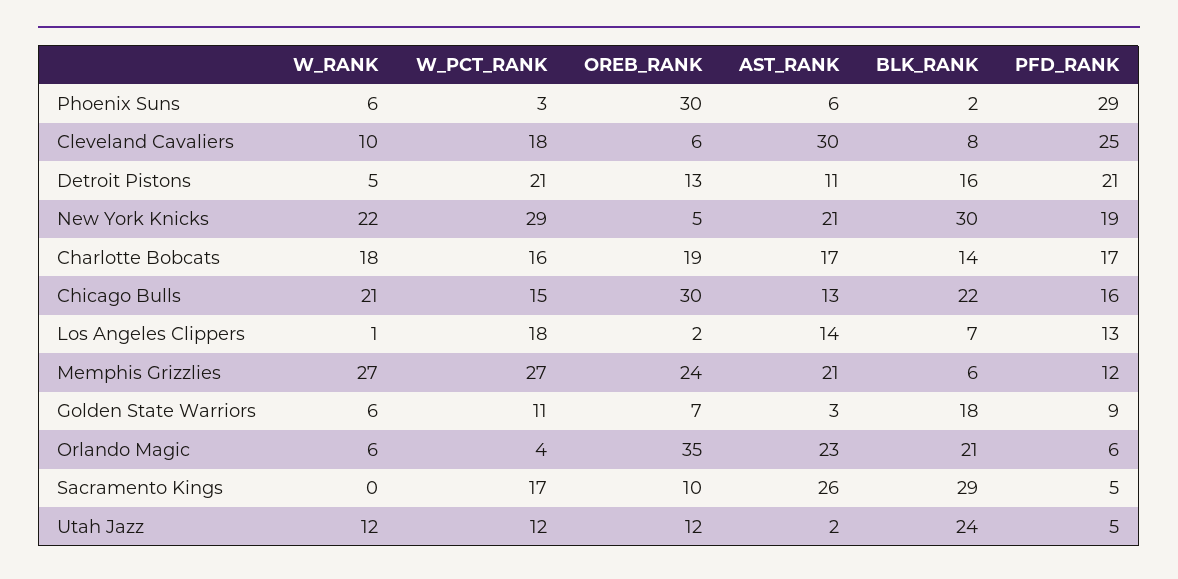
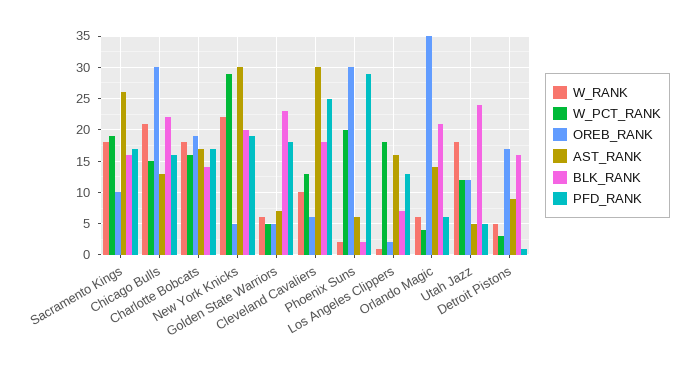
  {
    "W_RANK": {
-     "Phoenix Suns": 6,
+     "Phoenix Suns": 2,
      "Cleveland Cavaliers": 10,
      "Detroit Pistons": 5,
      "New York Knicks": 22,
      "Charlotte Bobcats": 18,
      "Chicago Bulls": 21,
      "Los Angeles Clippers": 1,
-     "Memphis Grizzlies": 27,
      "Golden State Warriors": 6,
      "Orlando Magic": 6,
-     "Sacramento Kings": 0,
+     "Sacramento Kings": 18,
-     "Utah Jazz": 12
+     "Utah Jazz": 18
    },
    "W_PCT_RANK": {
-     "Phoenix Suns": 3,
+     "Phoenix Suns": 20,
-     "Cleveland Cavaliers": 18,
+     "Cleveland Cavaliers": 13,
-     "Detroit Pistons": 21,
+     "Detroit Pistons": 3,
      "New York Knicks": 29,
      "Charlotte Bobcats": 16,
      "Chicago Bulls": 15,
      "Los Angeles Clippers": 18,
-     "Memphis Grizzlies": 27,
-     "Golden State Warriors": 11,
+     "Golden State Warriors": 5,
      "Orlando Magic": 4,
-     "Sacramento Kings": 17,
+     "Sacramento Kings": 19,
      "Utah Jazz": 12
    },
    "OREB_RANK": {
      "Phoenix Suns": 30,
      "Cleveland Cavaliers": 6,
-     "Detroit Pistons": 13,
+     "Detroit Pistons": 17,
      "New York Knicks": 5,
      "Charlotte Bobcats": 19,
      "Chicago Bulls": 30,
      "Los Angeles Clippers": 2,
-     "Memphis Grizzlies": 24,
-     "Golden State Warriors": 7,
+     "Golden State Warriors": 5,
      "Orlando Magic": 35,
      "Sacramento Kings": 10,
      "Utah Jazz": 12
    },
    "AST_RANK": {
      "Phoenix Suns": 6,
      "Cleveland Cavaliers": 30,
-     "Detroit Pistons": 11,
+     "Detroit Pistons": 9,
-     "New York Knicks": 21,
+     "New York Knicks": 30,
      "Charlotte Bobcats": 17,
      "Chicago Bulls": 13,
-     "Los Angeles Clippers": 14,
+     "Los Angeles Clippers": 16,
-     "Memphis Grizzlies": 21,
-     "Golden State Warriors": 3,
+     "Golden State Warriors": 7,
-     "Orlando Magic": 23,
+     "Orlando Magic": 14,
      "Sacramento Kings": 26,
-     "Utah Jazz": 2
+     "Utah Jazz": 5
    },
    "BLK_RANK": {
      "Phoenix Suns": 2,
-     "Cleveland Cavaliers": 8,
+     "Cleveland Cavaliers": 18,
      "Detroit Pistons": 16,
-     "New York Knicks": 30,
+     "New York Knicks": 20,
      "Charlotte Bobcats": 14,
      "Chicago Bulls": 22,
      "Los Angeles Clippers": 7,
-     "Memphis Grizzlies": 6,
-     "Golden State Warriors": 18,
+     "Golden State Warriors": 23,
      "Orlando Magic": 21,
-     "Sacramento Kings": 29,
+     "Sacramento Kings": 16,
      "Utah Jazz": 24
    },
    "PFD_RANK": {
      "Phoenix Suns": 29,
      "Cleveland Cavaliers": 25,
-     "Detroit Pistons": 21,
+     "Detroit Pistons": 1,
      "New York Knicks": 19,
      "Charlotte Bobcats": 17,
      "Chicago Bulls": 16,
      "Los Angeles Clippers": 13,
-     "Memphis Grizzlies": 12,
-     "Golden State Warriors": 9,
+     "Golden State Warriors": 18,
      "Orlando Magic": 6,
-     "Sacramento Kings": 5,
+     "Sacramento Kings": 17,
      "Utah Jazz": 5
    }
  }

